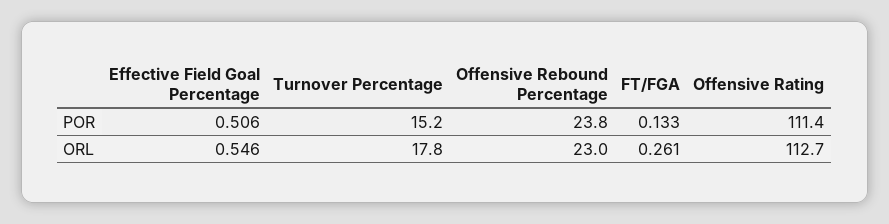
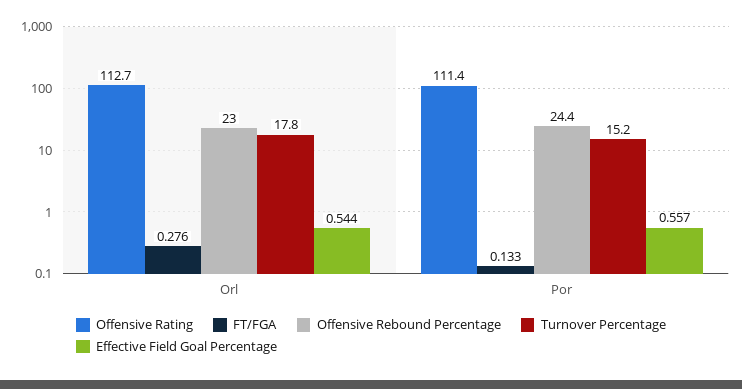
  {
    "Effective Field Goal Percentage": {
-     "POR": 0.506,
+     "POR": 0.557,
-     "ORL": 0.546
+     "ORL": 0.544
    },
    "Turnover Percentage": {
      "POR": 15.2,
      "ORL": 17.8
    },
    "Offensive Rebound Percentage": {
-     "POR": 23.8,
+     "POR": 24.4,
      "ORL": 23
    },
    "FT/FGA": {
      "POR": 0.133,
-     "ORL": 0.261
+     "ORL": 0.276
    },
    "Offensive Rating": {
      "POR": 111.4,
      "ORL": 112.7
    }
  }

